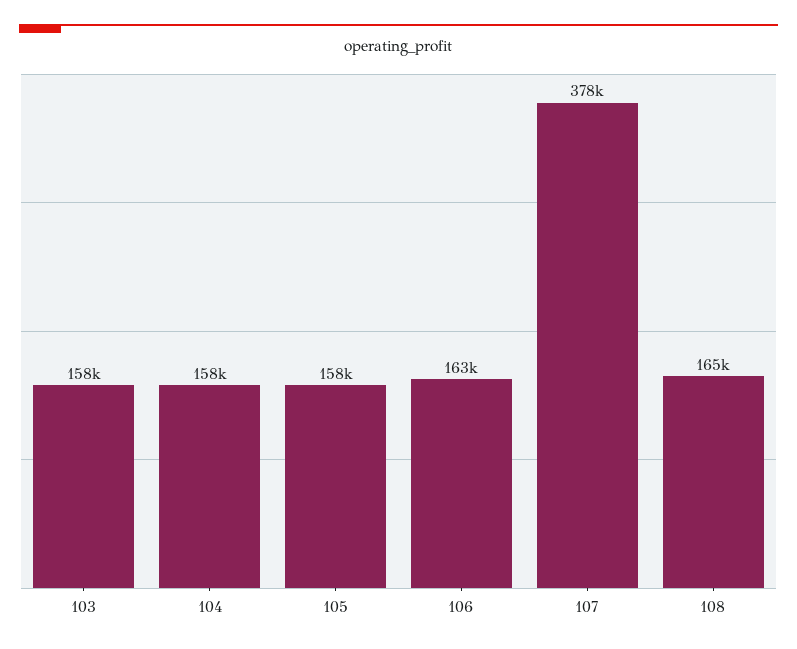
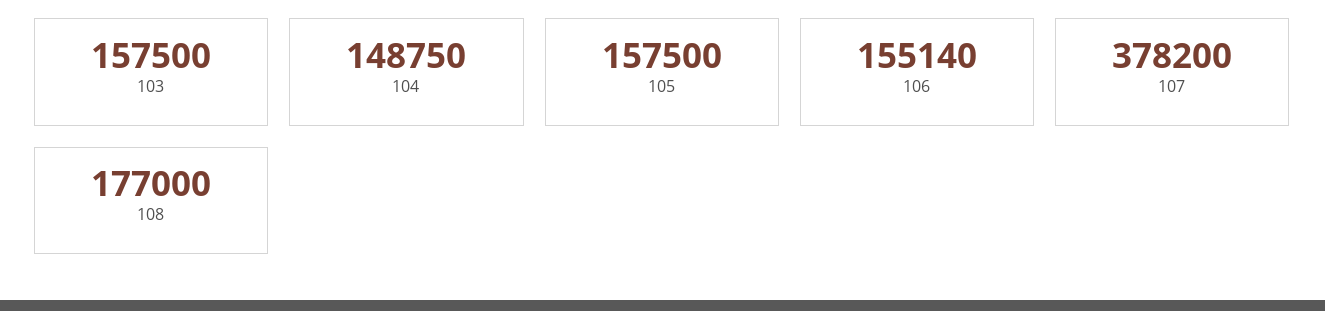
  {
    "103": 157500,
-   "104": 158000,
+   "104": 148750,
    "105": 157500,
-   "106": 163000,
+   "106": 155140,
    "107": 378200,
-   "108": 165000
+   "108": 177000
  }

